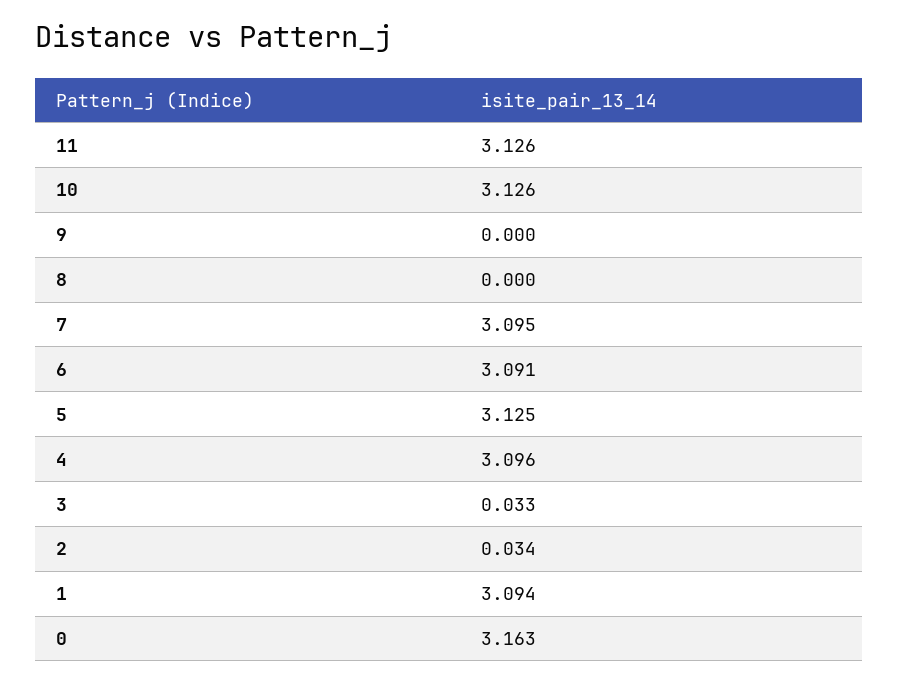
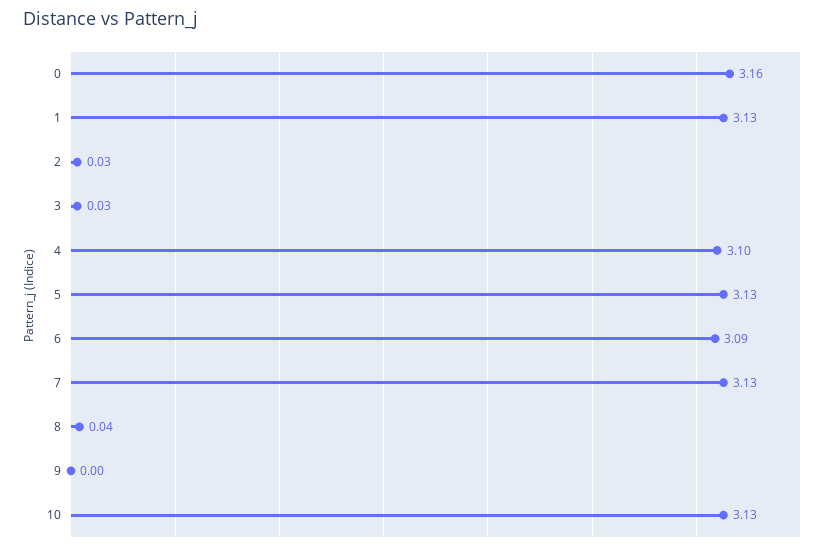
  {
-   "11": 3.126,
    "10": 3.126,
    "9": 0,
-   "8": 0,
+   "8": 0.04,
-   "7": 3.095,
+   "7": 3.13,
    "6": 3.091,
    "5": 3.125,
    "4": 3.096,
    "3": 0.033,
    "2": 0.034,
-   "1": 3.094,
+   "1": 3.13,
    "0": 3.163
  }

